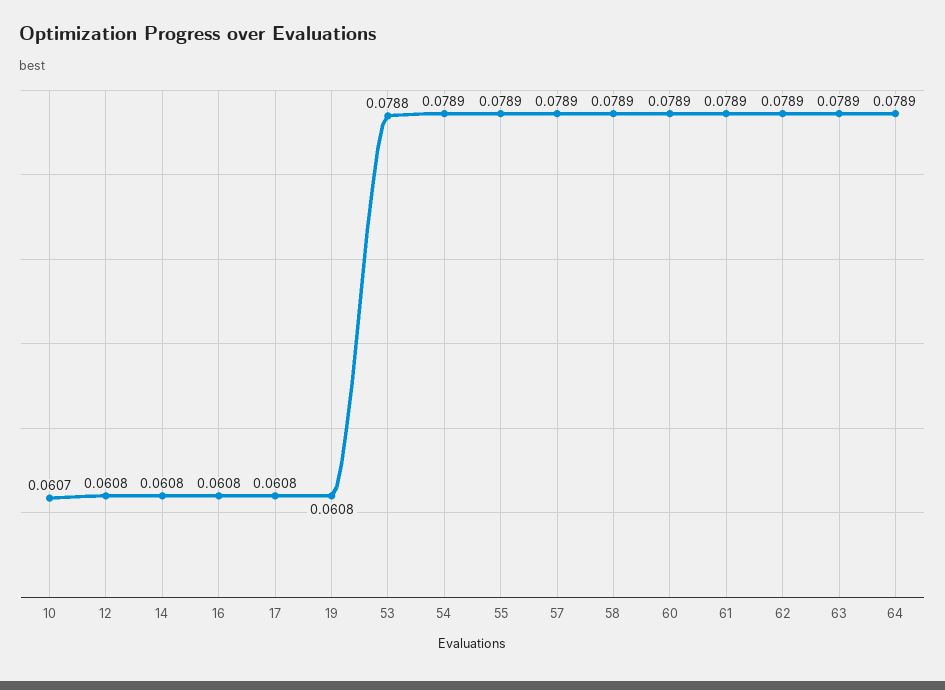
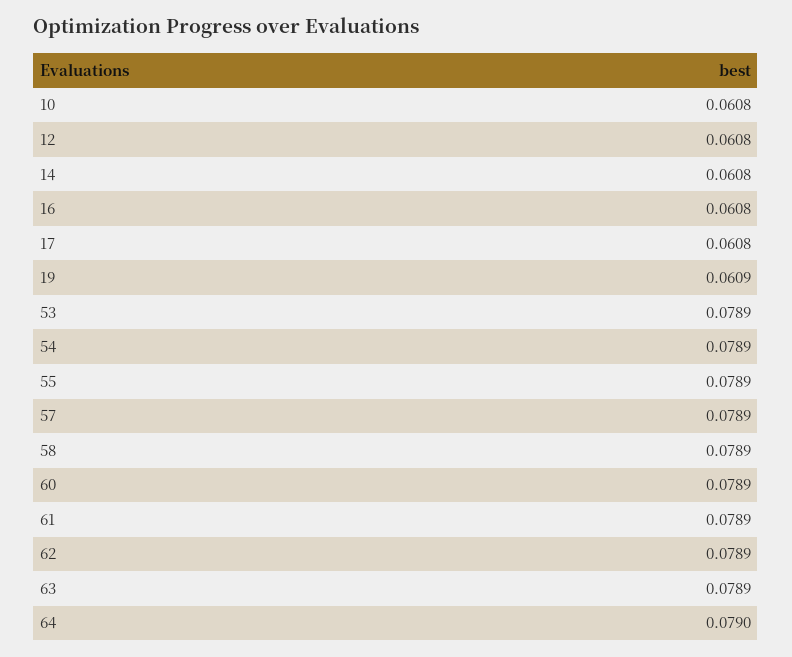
  {
-   "10": 0.0607,
+   "10": 0.0608,
    "12": 0.0608,
    "14": 0.0608,
    "16": 0.0608,
    "17": 0.0608,
-   "19": 0.0608,
+   "19": 0.0609,
-   "53": 0.0788,
+   "53": 0.0789,
    "54": 0.0789,
    "55": 0.0789,
    "57": 0.0789,
    "58": 0.0789,
    "60": 0.0789,
    "61": 0.0789,
    "62": 0.0789,
    "63": 0.0789,
-   "64": 0.0789
+   "64": 0.079
  }

